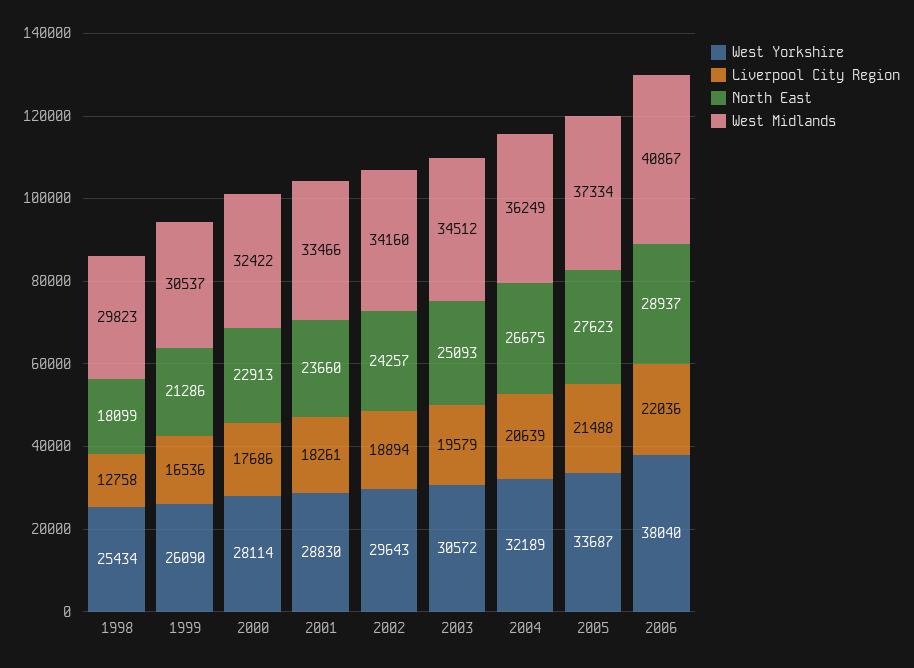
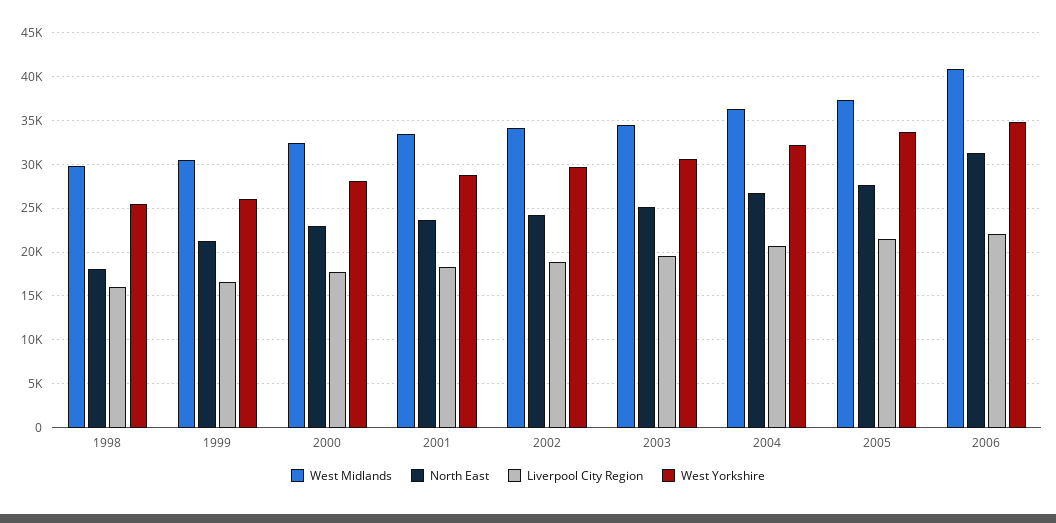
  {
    "West Yorkshire": {
      "1998": 25434,
      "1999": 26090,
      "2000": 28114,
      "2001": 28830,
      "2002": 29643,
      "2003": 30572,
      "2004": 32189,
      "2005": 33687,
-     "2006": 38040
+     "2006": 35000
    },
    "Liverpool City Region": {
-     "1998": 12758,
+     "1998": 16000,
      "1999": 16536,
      "2000": 17686,
      "2001": 18261,
      "2002": 18894,
      "2003": 19579,
      "2004": 20639,
      "2005": 21488,
      "2006": 22036
    },
    "North East": {
      "1998": 18099,
      "1999": 21286,
      "2000": 22913,
      "2001": 23660,
      "2002": 24257,
      "2003": 25093,
      "2004": 26675,
      "2005": 27623,
-     "2006": 28937
+     "2006": 31000
    },
    "West Midlands": {
      "1998": 29823,
      "1999": 30537,
      "2000": 32422,
      "2001": 33466,
      "2002": 34160,
      "2003": 34512,
      "2004": 36249,
      "2005": 37334,
      "2006": 40867
    }
  }

